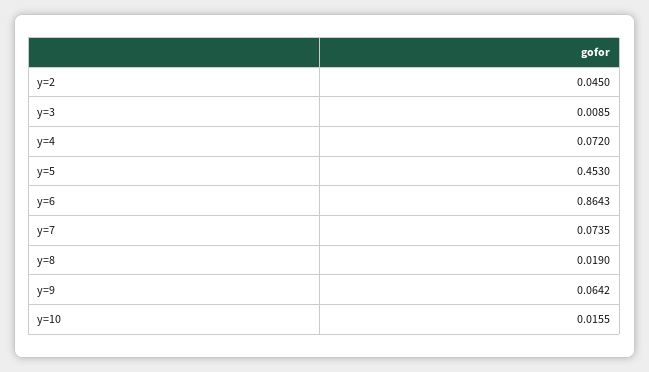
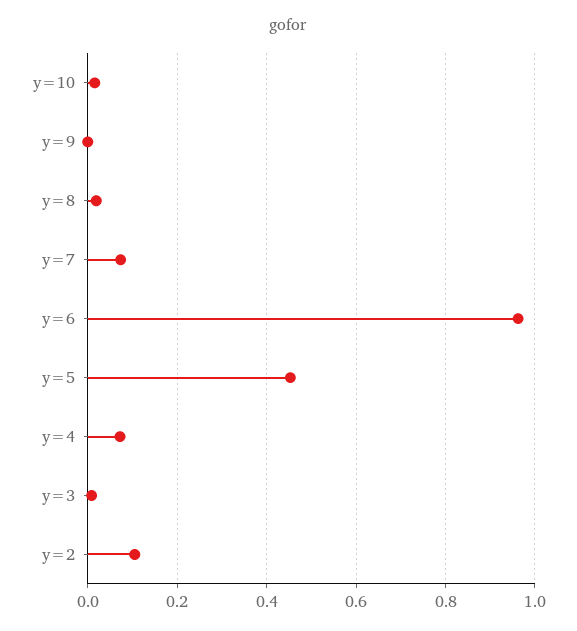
  {
-   "y=2": 0.045,
+   "y=2": 0.1,
    "y=3": 0.0085,
    "y=4": 0.072,
    "y=5": 0.453,
-   "y=6": 0.8643,
+   "y=6": 0.96,
    "y=7": 0.0735,
    "y=8": 0.019,
-   "y=9": 0.0642,
+   "y=9": 0,
    "y=10": 0.0155
  }

